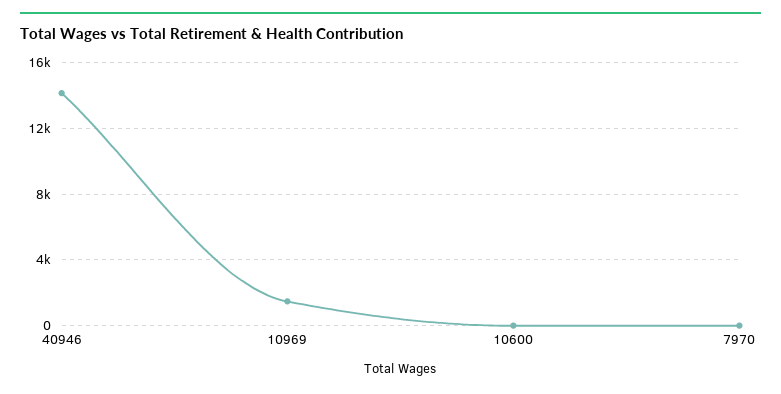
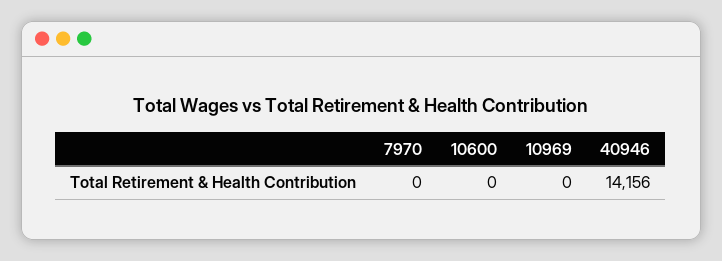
  {
    "40946": 14156,
-   "10969": 1500,
+   "10969": 0,
    "10600": 0,
    "7970": 0
  }

